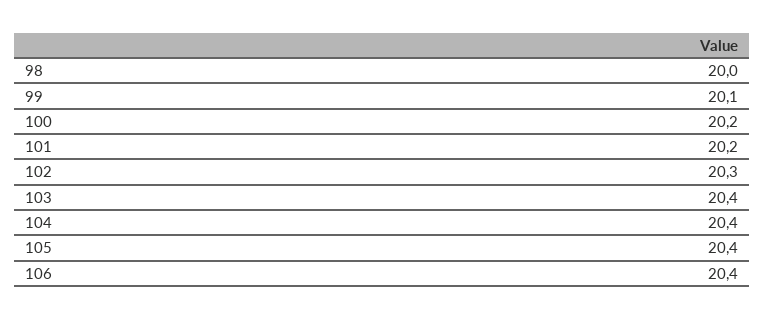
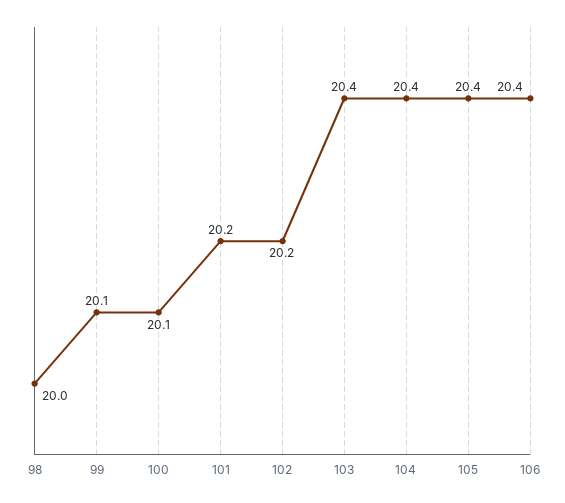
  {
    "98": 20,
    "99": 20.1,
-   "100": 20.2,
+   "100": 20.1,
    "101": 20.2,
-   "102": 20.3,
+   "102": 20.2,
    "103": 20.4,
    "104": 20.4,
    "105": 20.4,
    "106": 20.4
  }

